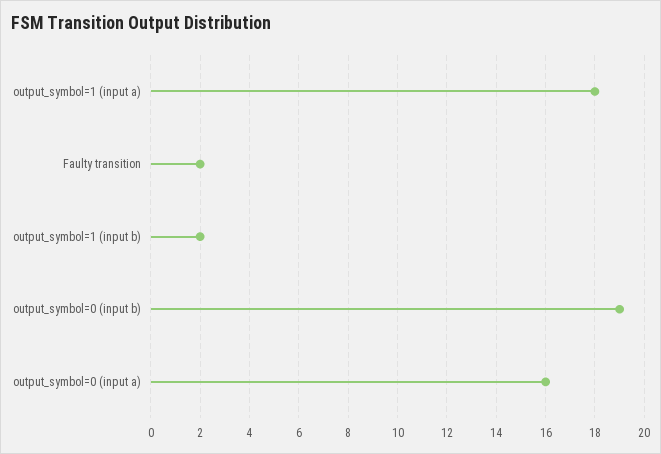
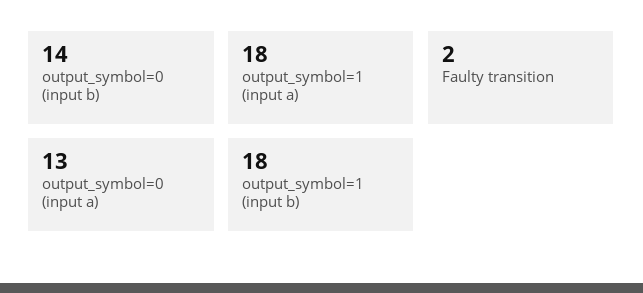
  {
    "output_symbol=1 (input a)": 18,
    "Faulty transition": 2,
-   "output_symbol=1 (input b)": 2,
+   "output_symbol=1 (input b)": 18,
-   "output_symbol=0 (input b)": 19,
+   "output_symbol=0 (input b)": 14,
-   "output_symbol=0 (input a)": 16
+   "output_symbol=0 (input a)": 13
  }

